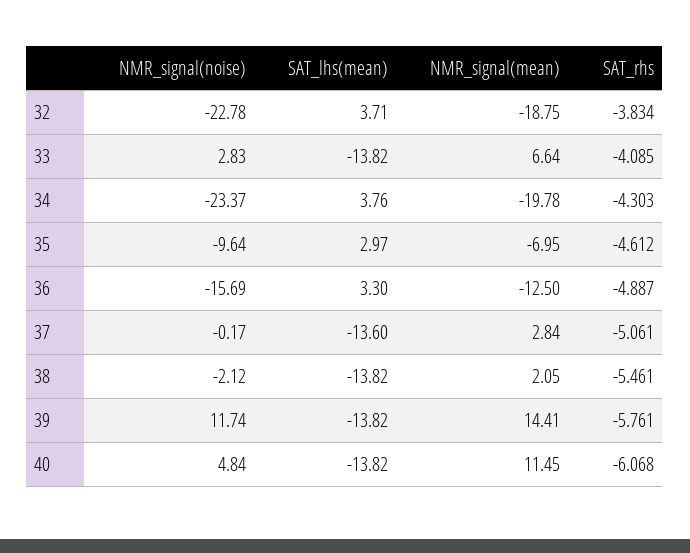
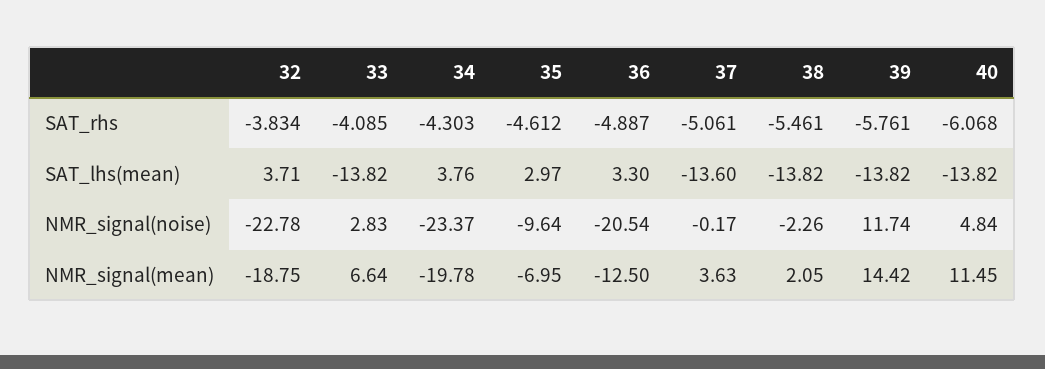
  {
    "NMR_signal(noise)": {
      "32": -22.78,
      "33": 2.83,
      "34": -23.37,
      "35": -9.64,
-     "36": -15.69,
+     "36": -20.54,
      "37": -0.17,
-     "38": -2.12,
+     "38": -2.26,
      "39": 11.74,
      "40": 4.84
    },
    "SAT_lhs(mean)": {
      "32": 3.71,
      "33": -13.82,
      "34": 3.76,
      "35": 2.97,
      "36": 3.3,
      "37": -13.6,
      "38": -13.82,
      "39": -13.82,
      "40": -13.82
    },
    "NMR_signal(mean)": {
      "32": -18.75,
      "33": 6.64,
      "34": -19.78,
      "35": -6.95,
      "36": -12.5,
-     "37": 2.84,
+     "37": 3.63,
      "38": 2.05,
-     "39": 14.41,
+     "39": 14.42,
      "40": 11.45
    },
    "SAT_rhs": {
      "32": -3.834,
      "33": -4.085,
      "34": -4.303,
      "35": -4.612,
      "36": -4.887,
      "37": -5.061,
      "38": -5.461,
      "39": -5.761,
      "40": -6.068
    }
  }

